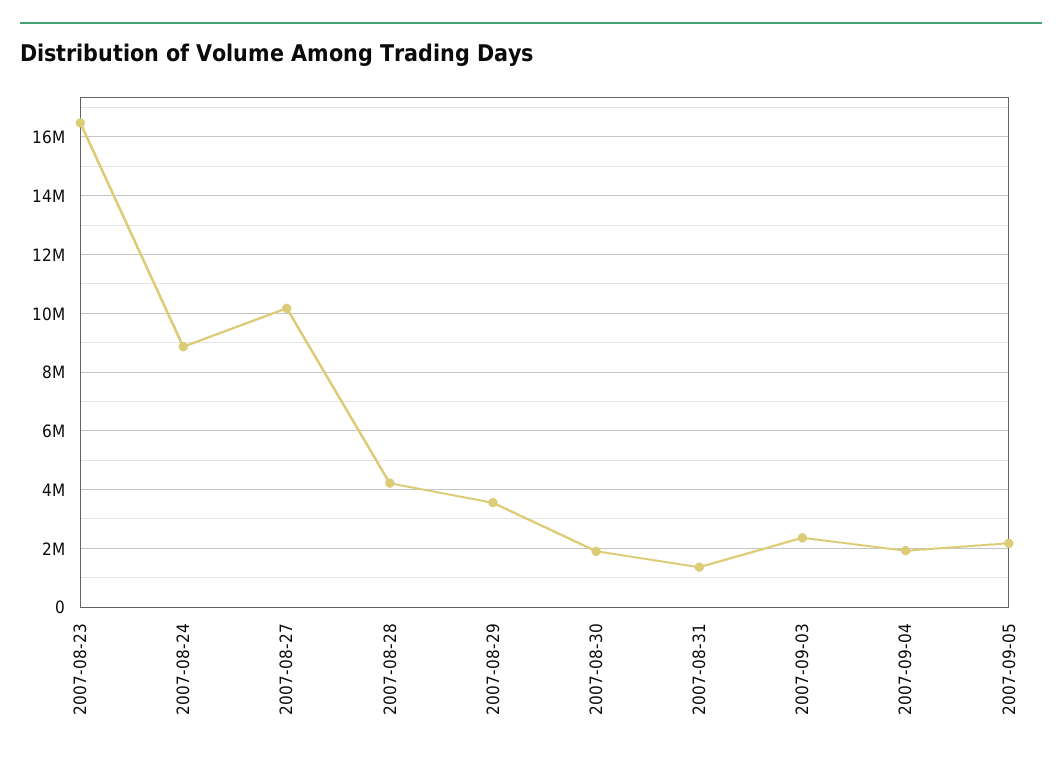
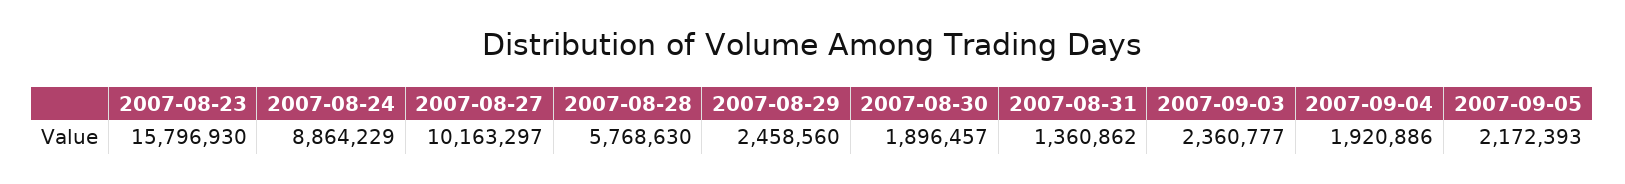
  {
-   "2007-08-23": 16500000,
+   "2007-08-23": 15796930,
    "2007-08-24": 8864229,
    "2007-08-27": 10163297,
-   "2007-08-28": 4250000,
+   "2007-08-28": 5768630,
-   "2007-08-29": 3500000,
+   "2007-08-29": 2458560,
    "2007-08-30": 1896457,
    "2007-08-31": 1360862,
    "2007-09-03": 2360777,
    "2007-09-04": 1920886,
    "2007-09-05": 2172393
  }

